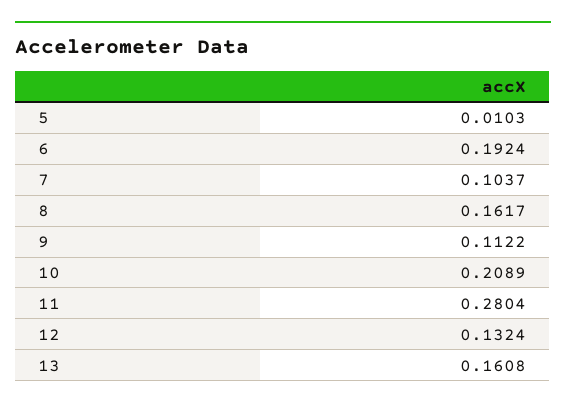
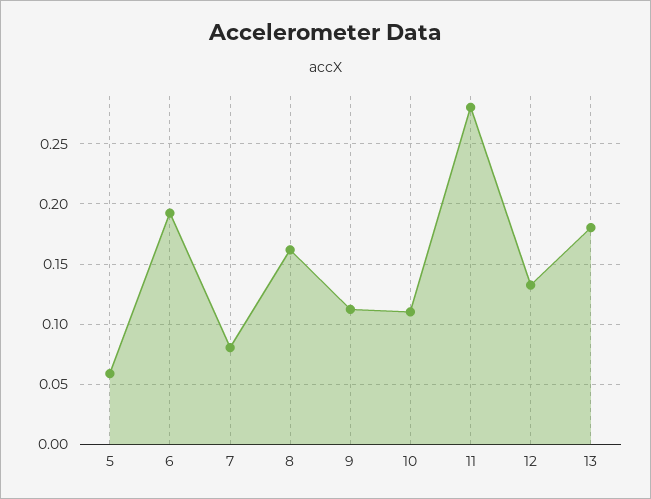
  {
-   "5": 0.0103,
+   "5": 0.06,
    "6": 0.1924,
-   "7": 0.1037,
+   "7": 0.08,
    "8": 0.1617,
    "9": 0.1122,
-   "10": 0.2089,
+   "10": 0.11,
    "11": 0.2804,
    "12": 0.1324,
-   "13": 0.1608
+   "13": 0.18
  }

